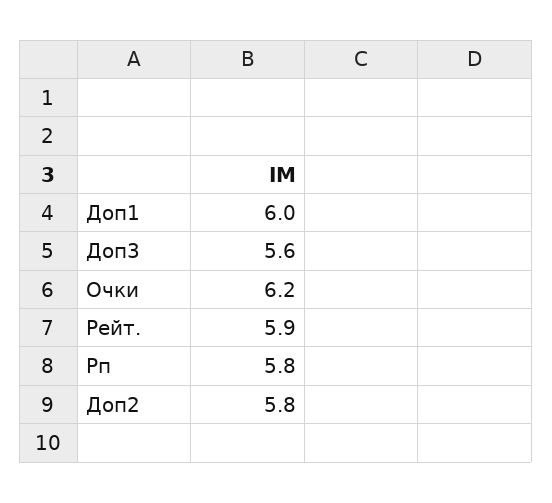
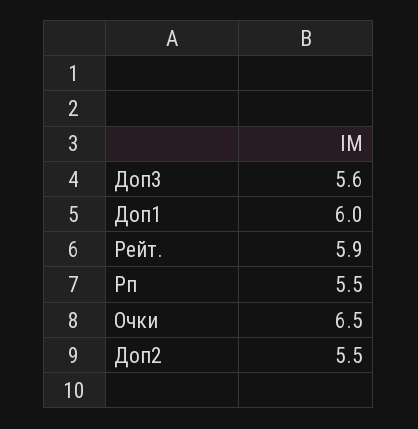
  {
    "Доп1": 6,
    "Доп3": 5.6,
-   "Очки": 6.2,
+   "Очки": 6.5,
    "Рейт.": 5.9,
-   "Рп": 5.8,
+   "Рп": 5.5,
-   "Доп2": 5.8
+   "Доп2": 5.5
  }

